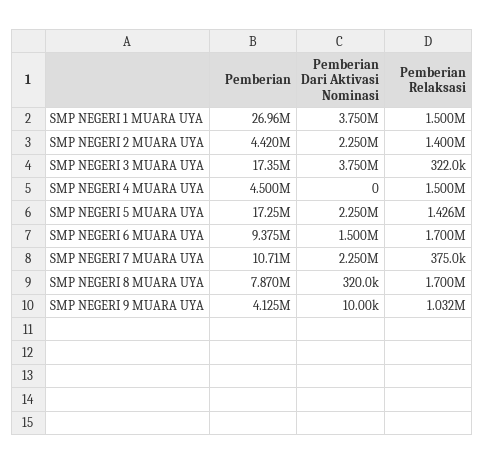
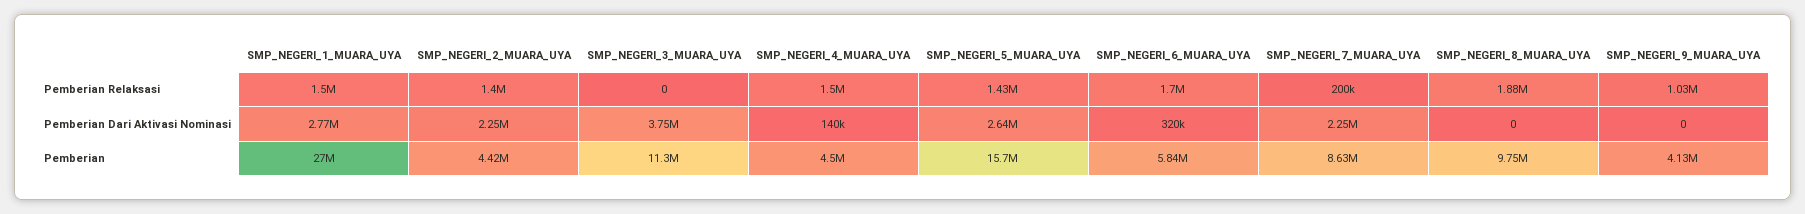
  {
    "Pemberian": {
      "SMP NEGERI 1 MUARA UYA": 26960000,
      "SMP NEGERI 2 MUARA UYA": 4420000,
-     "SMP NEGERI 3 MUARA UYA": 17350000,
+     "SMP NEGERI 3 MUARA UYA": 11300000,
      "SMP NEGERI 4 MUARA UYA": 4500000,
-     "SMP NEGERI 5 MUARA UYA": 17250000,
+     "SMP NEGERI 5 MUARA UYA": 15700000,
-     "SMP NEGERI 6 MUARA UYA": 9375000,
+     "SMP NEGERI 6 MUARA UYA": 5840000,
-     "SMP NEGERI 7 MUARA UYA": 10710000,
+     "SMP NEGERI 7 MUARA UYA": 8630000,
-     "SMP NEGERI 8 MUARA UYA": 7870000,
+     "SMP NEGERI 8 MUARA UYA": 9750000,
      "SMP NEGERI 9 MUARA UYA": 4125000
    },
    "Pemberian Dari Aktivasi Nominasi": {
-     "SMP NEGERI 1 MUARA UYA": 3750000,
+     "SMP NEGERI 1 MUARA UYA": 2770000,
      "SMP NEGERI 2 MUARA UYA": 2250000,
      "SMP NEGERI 3 MUARA UYA": 3750000,
-     "SMP NEGERI 4 MUARA UYA": 0,
+     "SMP NEGERI 4 MUARA UYA": 140000,
-     "SMP NEGERI 5 MUARA UYA": 2250000,
+     "SMP NEGERI 5 MUARA UYA": 2640000,
-     "SMP NEGERI 6 MUARA UYA": 1500000,
+     "SMP NEGERI 6 MUARA UYA": 320000,
      "SMP NEGERI 7 MUARA UYA": 2250000,
-     "SMP NEGERI 8 MUARA UYA": 320000,
+     "SMP NEGERI 8 MUARA UYA": 0,
-     "SMP NEGERI 9 MUARA UYA": 10000
+     "SMP NEGERI 9 MUARA UYA": 0
    },
    "Pemberian Relaksasi": {
      "SMP NEGERI 1 MUARA UYA": 1500000,
      "SMP NEGERI 2 MUARA UYA": 1400000,
-     "SMP NEGERI 3 MUARA UYA": 322000,
+     "SMP NEGERI 3 MUARA UYA": 0,
      "SMP NEGERI 4 MUARA UYA": 1500000,
      "SMP NEGERI 5 MUARA UYA": 1426000,
      "SMP NEGERI 6 MUARA UYA": 1700000,
-     "SMP NEGERI 7 MUARA UYA": 375000,
+     "SMP NEGERI 7 MUARA UYA": 200000,
-     "SMP NEGERI 8 MUARA UYA": 1700000,
+     "SMP NEGERI 8 MUARA UYA": 1880000,
      "SMP NEGERI 9 MUARA UYA": 1032000
    }
  }

